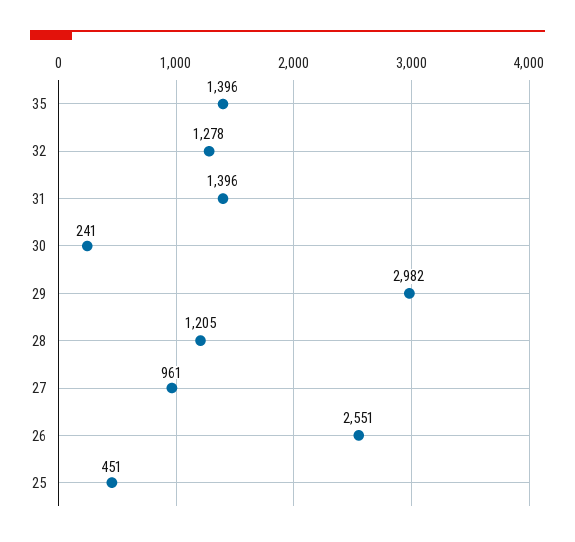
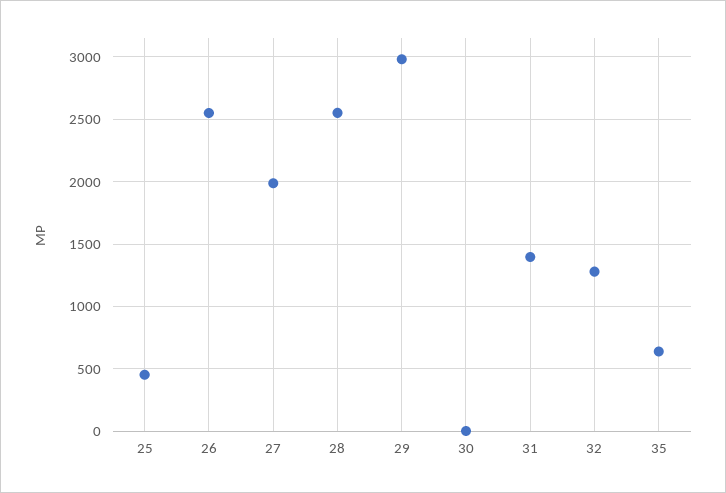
  {
-   "35": 1396,
+   "35": 650,
    "32": 1278,
    "31": 1396,
-   "30": 241,
+   "30": 0,
    "29": 2982,
-   "28": 1205,
+   "28": 2550,
-   "27": 961,
+   "27": 2000,
    "26": 2551,
    "25": 451
  }

